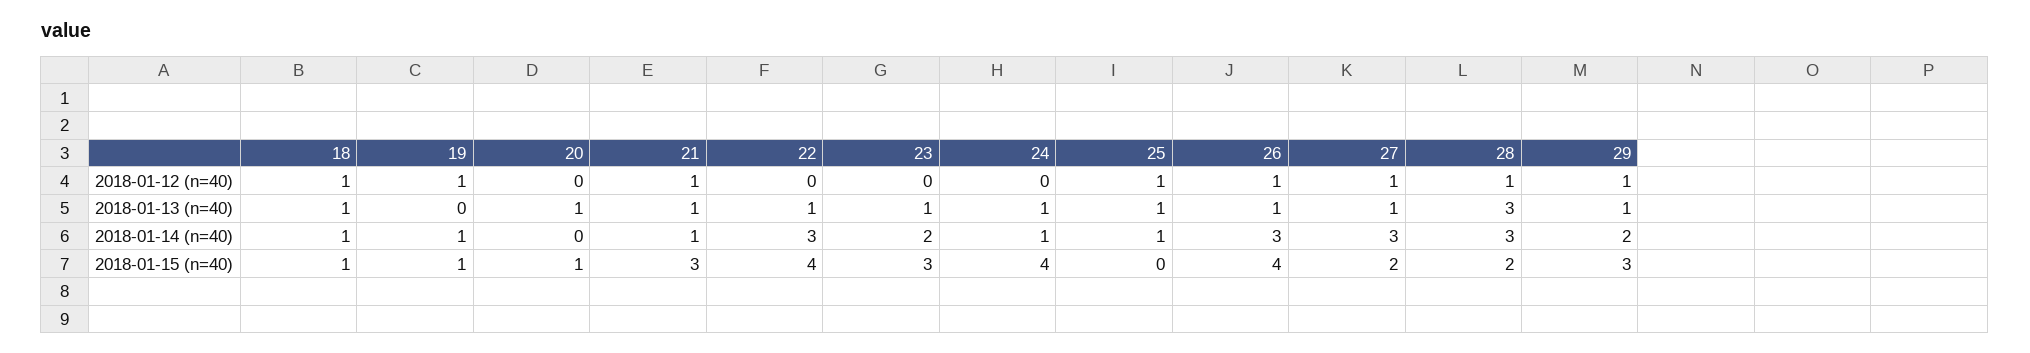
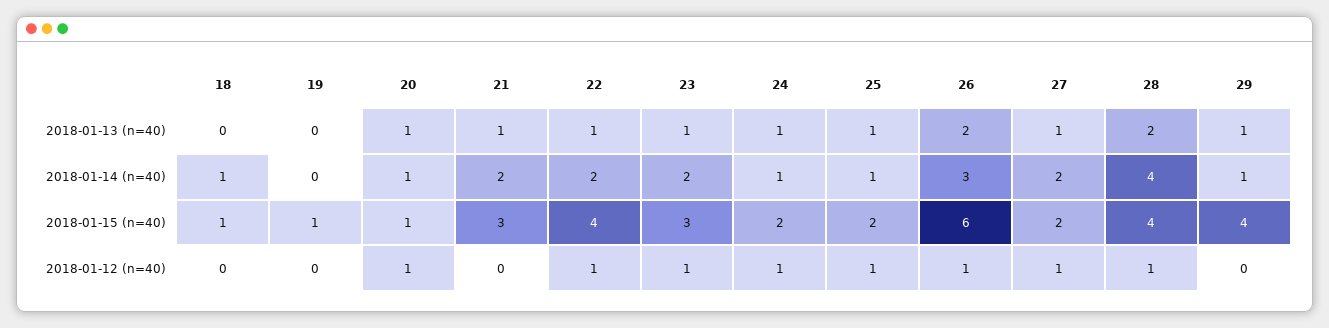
  {
    "18": {
-     "2018-01-12 (n=40)": 1,
+     "2018-01-12 (n=40)": 0,
-     "2018-01-13 (n=40)": 1,
+     "2018-01-13 (n=40)": 0,
      "2018-01-14 (n=40)": 1,
      "2018-01-15 (n=40)": 1
    },
    "19": {
-     "2018-01-12 (n=40)": 1,
+     "2018-01-12 (n=40)": 0,
      "2018-01-13 (n=40)": 0,
-     "2018-01-14 (n=40)": 1,
+     "2018-01-14 (n=40)": 0,
      "2018-01-15 (n=40)": 1
    },
    "20": {
-     "2018-01-12 (n=40)": 0,
+     "2018-01-12 (n=40)": 1,
      "2018-01-13 (n=40)": 1,
-     "2018-01-14 (n=40)": 0,
+     "2018-01-14 (n=40)": 1,
      "2018-01-15 (n=40)": 1
    },
    "21": {
-     "2018-01-12 (n=40)": 1,
+     "2018-01-12 (n=40)": 0,
      "2018-01-13 (n=40)": 1,
-     "2018-01-14 (n=40)": 1,
+     "2018-01-14 (n=40)": 2,
      "2018-01-15 (n=40)": 3
    },
    "22": {
-     "2018-01-12 (n=40)": 0,
+     "2018-01-12 (n=40)": 1,
      "2018-01-13 (n=40)": 1,
-     "2018-01-14 (n=40)": 3,
+     "2018-01-14 (n=40)": 2,
      "2018-01-15 (n=40)": 4
    },
    "23": {
-     "2018-01-12 (n=40)": 0,
+     "2018-01-12 (n=40)": 1,
      "2018-01-13 (n=40)": 1,
      "2018-01-14 (n=40)": 2,
      "2018-01-15 (n=40)": 3
    },
    "24": {
-     "2018-01-12 (n=40)": 0,
+     "2018-01-12 (n=40)": 1,
      "2018-01-13 (n=40)": 1,
      "2018-01-14 (n=40)": 1,
-     "2018-01-15 (n=40)": 4
+     "2018-01-15 (n=40)": 2
    },
    "25": {
      "2018-01-12 (n=40)": 1,
      "2018-01-13 (n=40)": 1,
      "2018-01-14 (n=40)": 1,
-     "2018-01-15 (n=40)": 0
+     "2018-01-15 (n=40)": 2
    },
    "26": {
      "2018-01-12 (n=40)": 1,
-     "2018-01-13 (n=40)": 1,
+     "2018-01-13 (n=40)": 2,
      "2018-01-14 (n=40)": 3,
-     "2018-01-15 (n=40)": 4
+     "2018-01-15 (n=40)": 6
    },
    "27": {
      "2018-01-12 (n=40)": 1,
      "2018-01-13 (n=40)": 1,
-     "2018-01-14 (n=40)": 3,
+     "2018-01-14 (n=40)": 2,
      "2018-01-15 (n=40)": 2
    },
    "28": {
      "2018-01-12 (n=40)": 1,
-     "2018-01-13 (n=40)": 3,
+     "2018-01-13 (n=40)": 2,
-     "2018-01-14 (n=40)": 3,
+     "2018-01-14 (n=40)": 4,
-     "2018-01-15 (n=40)": 2
+     "2018-01-15 (n=40)": 4
    },
    "29": {
-     "2018-01-12 (n=40)": 1,
+     "2018-01-12 (n=40)": 0,
      "2018-01-13 (n=40)": 1,
-     "2018-01-14 (n=40)": 2,
+     "2018-01-14 (n=40)": 1,
-     "2018-01-15 (n=40)": 3
+     "2018-01-15 (n=40)": 4
    }
  }

